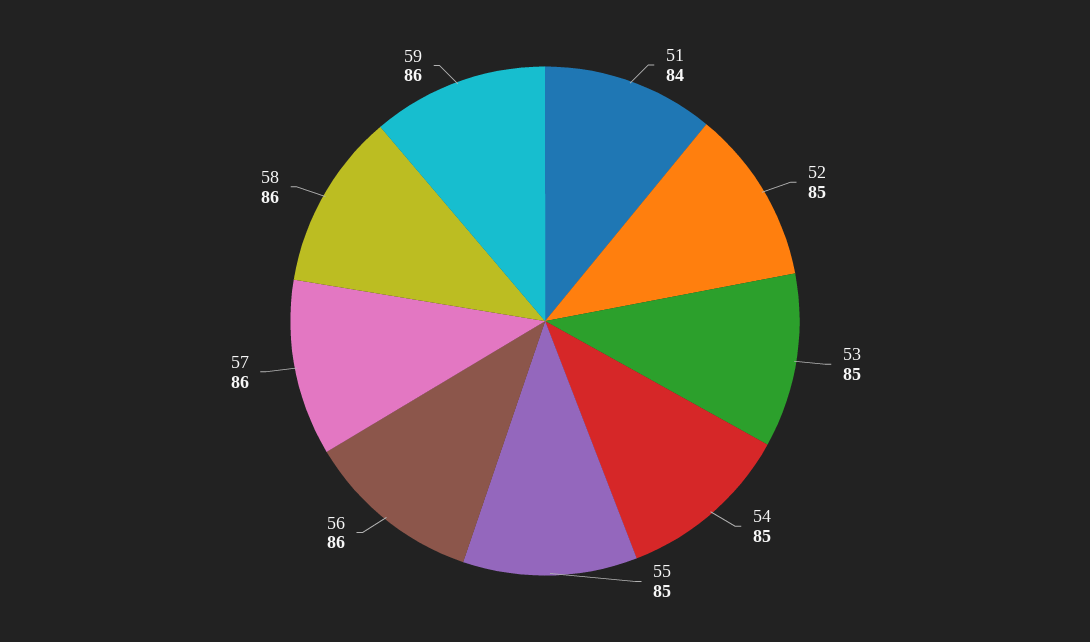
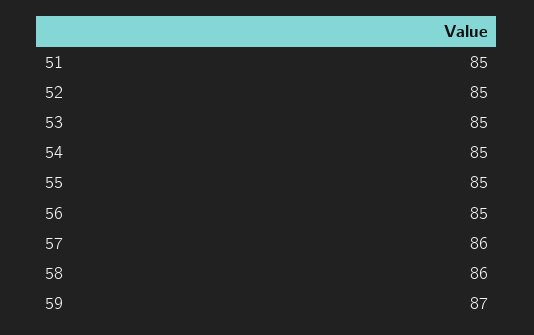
  {
-   "51": 84,
+   "51": 85,
    "52": 85,
    "53": 85,
    "54": 85,
    "55": 85,
-   "56": 86,
+   "56": 85,
    "57": 86,
    "58": 86,
-   "59": 86
+   "59": 87
  }

